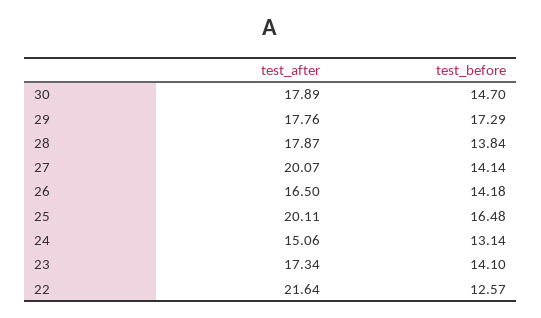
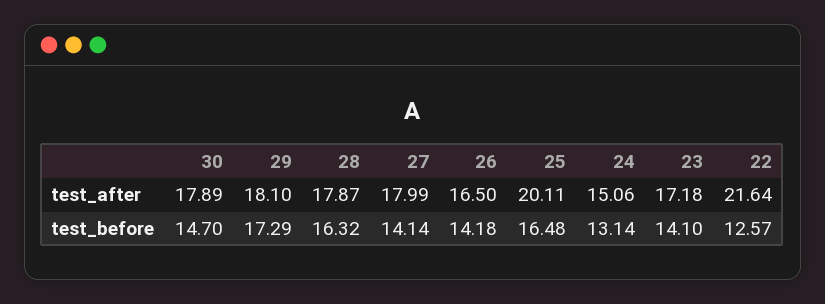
  {
    "test_after": {
      "30": 17.89,
-     "29": 17.76,
+     "29": 18.1,
      "28": 17.87,
-     "27": 20.07,
+     "27": 17.99,
      "26": 16.5,
      "25": 20.11,
      "24": 15.06,
-     "23": 17.34,
+     "23": 17.18,
      "22": 21.64
    },
    "test_before": {
      "30": 14.7,
      "29": 17.29,
-     "28": 13.84,
+     "28": 16.32,
      "27": 14.14,
      "26": 14.18,
      "25": 16.48,
      "24": 13.14,
      "23": 14.1,
      "22": 12.57
    }
  }

